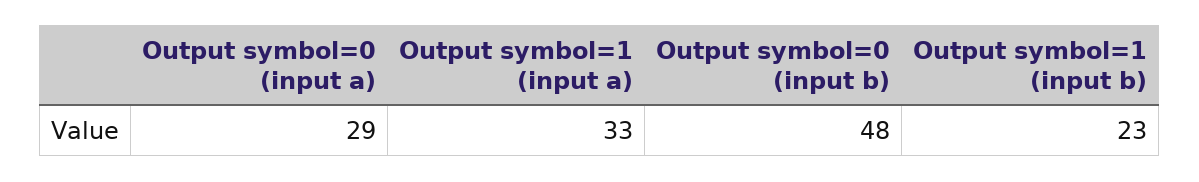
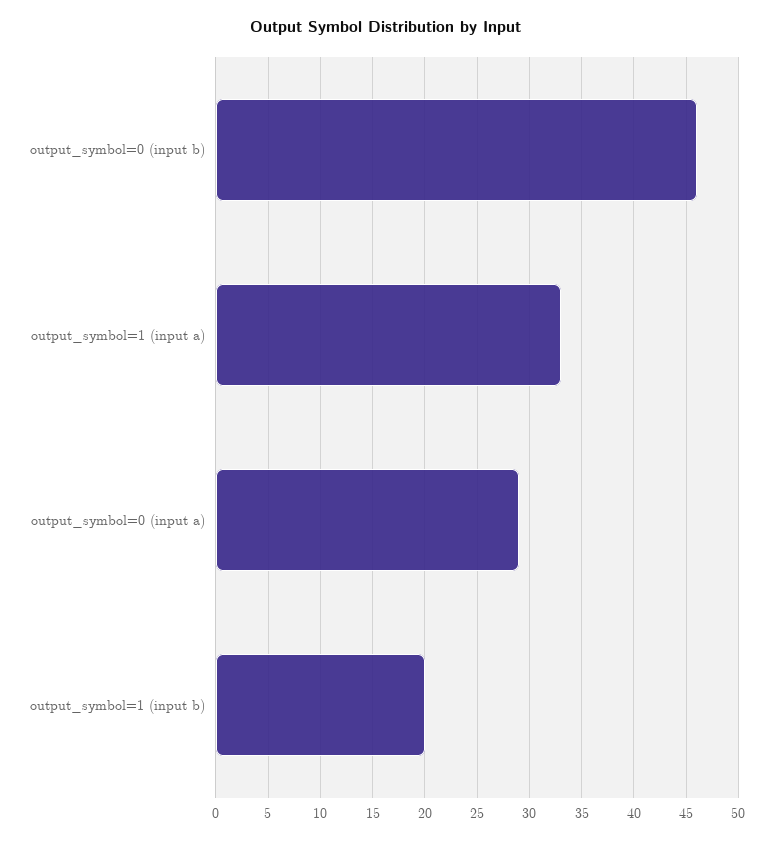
  {
    "Output symbol=0 (input a)": 29,
    "Output symbol=1 (input a)": 33,
-   "Output symbol=0 (input b)": 48,
+   "Output symbol=0 (input b)": 46,
-   "Output symbol=1 (input b)": 23
+   "Output symbol=1 (input b)": 20
  }

